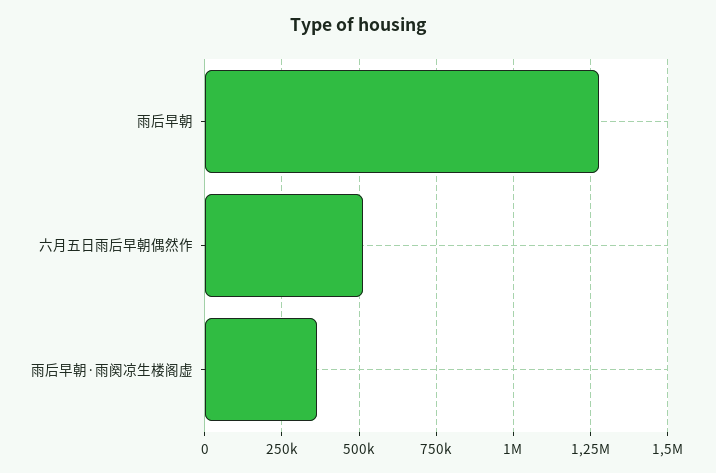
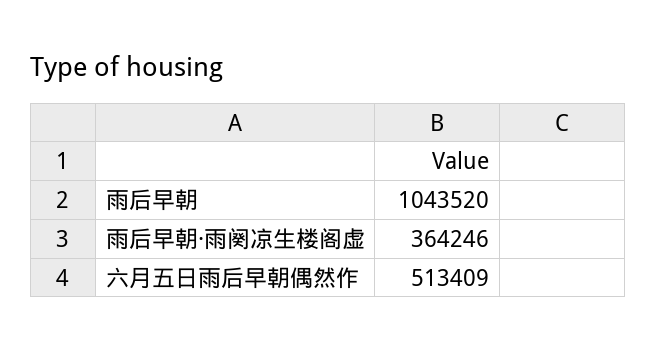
  {
-   "雨后早朝": 1275000,
+   "雨后早朝": 1043520,
    "六月五日雨后早朝偶然作": 513409,
    "雨后早朝·雨阕凉生楼阁虚": 364246
  }

